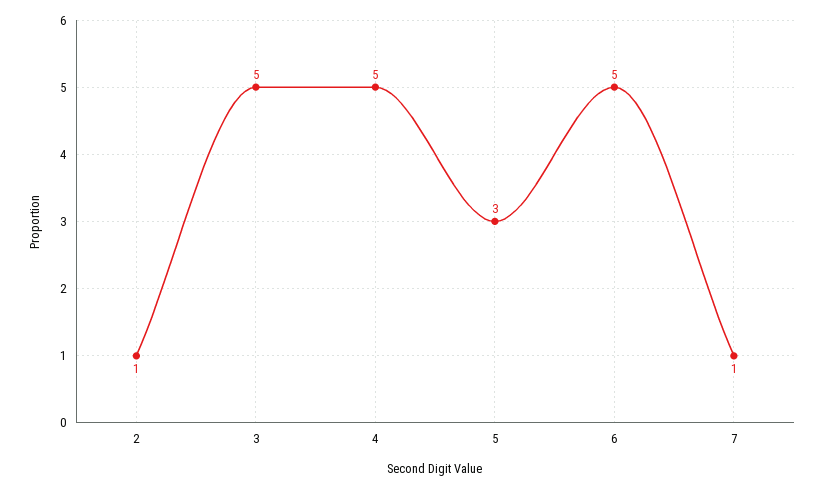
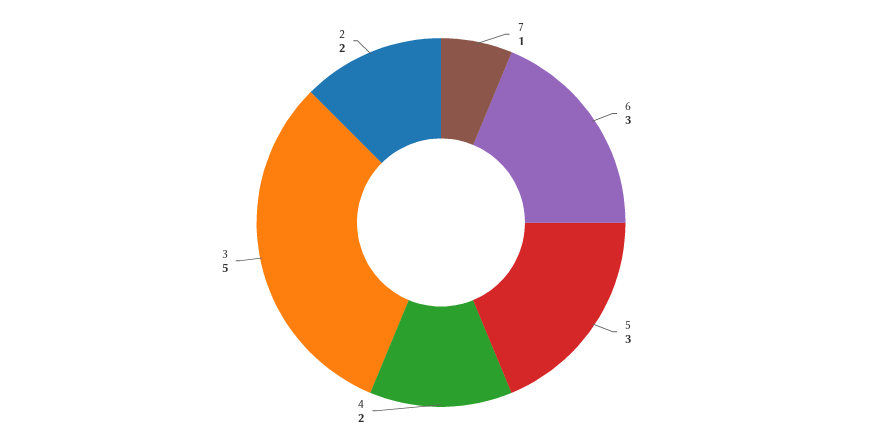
  {
-   "2": 1,
+   "2": 2,
    "3": 5,
-   "4": 5,
+   "4": 2,
    "5": 3,
-   "6": 5,
+   "6": 3,
    "7": 1
  }

